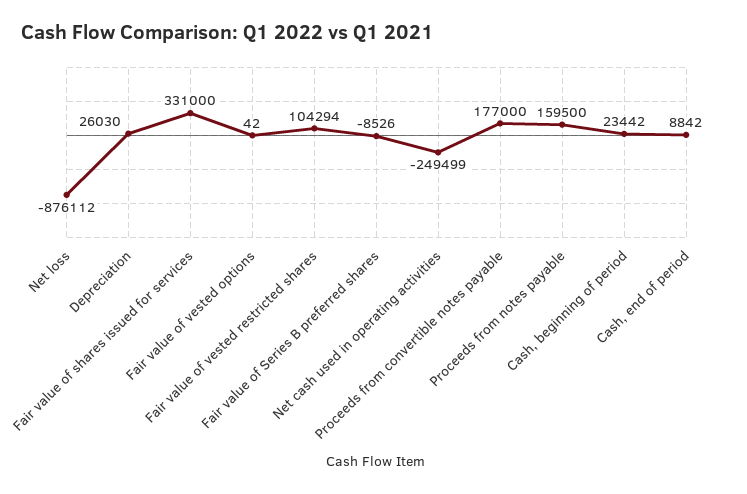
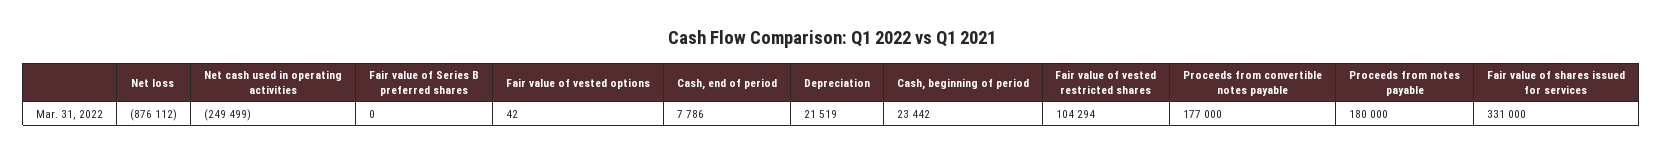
  {
    "Net loss": -876112,
-   "Depreciation": 26030,
+   "Depreciation": 21519,
    "Fair value of shares issued for services": 331000,
    "Fair value of vested options": 42,
    "Fair value of vested restricted shares": 104294,
-   "Fair value of Series B preferred shares": -8526,
+   "Fair value of Series B preferred shares": 0,
    "Net cash used in operating activities": -249499,
    "Proceeds from convertible notes payable": 177000,
-   "Proceeds from notes payable": 159500,
+   "Proceeds from notes payable": 180000,
    "Cash, beginning of period": 23442,
-   "Cash, end of period": 8842
+   "Cash, end of period": 7786
  }

